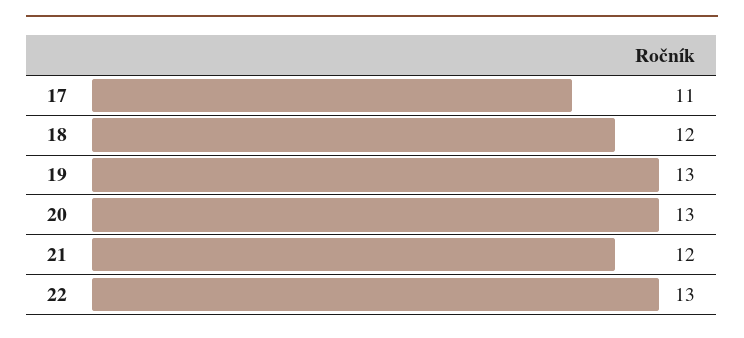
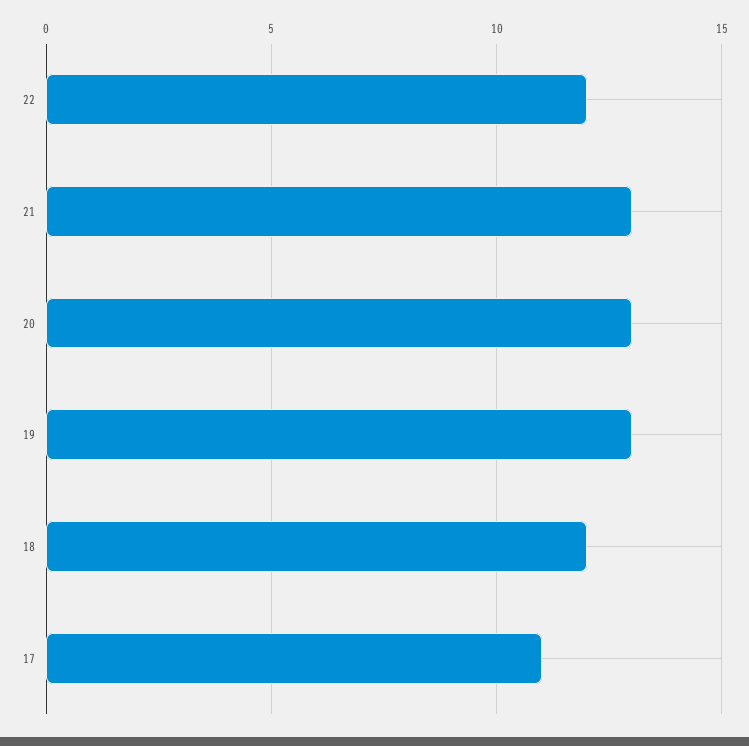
  {
    "17": 11,
    "18": 12,
    "19": 13,
    "20": 13,
-   "21": 12,
+   "21": 13,
-   "22": 13
+   "22": 12
  }

